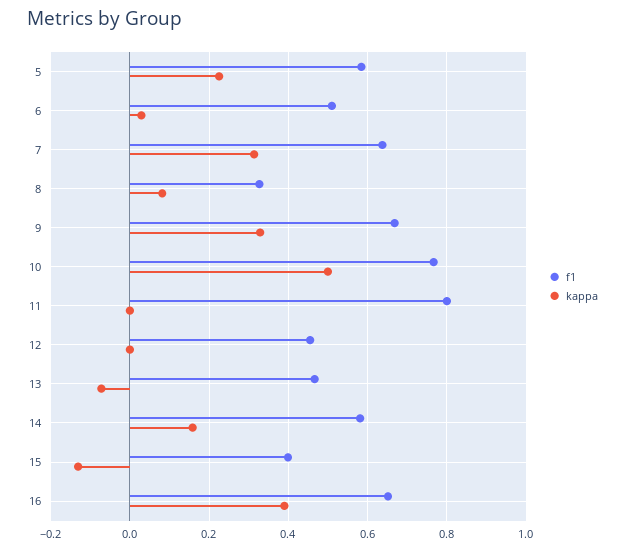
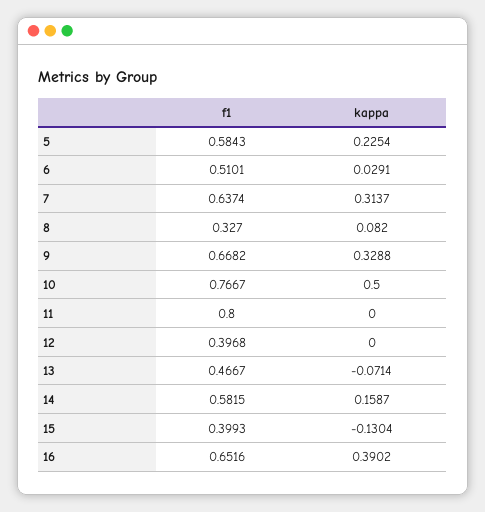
  {
    "f1": {
      "5": 0.5843,
      "6": 0.5101,
      "7": 0.6374,
      "8": 0.327,
      "9": 0.6682,
      "10": 0.7667,
      "11": 0.8,
-     "12": 0.46,
+     "12": 0.3968,
      "13": 0.4667,
      "14": 0.5815,
      "15": 0.3993,
      "16": 0.6516
    },
    "kappa": {
      "5": 0.2254,
      "6": 0.0291,
      "7": 0.3137,
      "8": 0.082,
      "9": 0.3288,
      "10": 0.5,
      "11": 0,
      "12": 0,
      "13": -0.0714,
      "14": 0.1587,
      "15": -0.1304,
      "16": 0.3902
    }
  }

